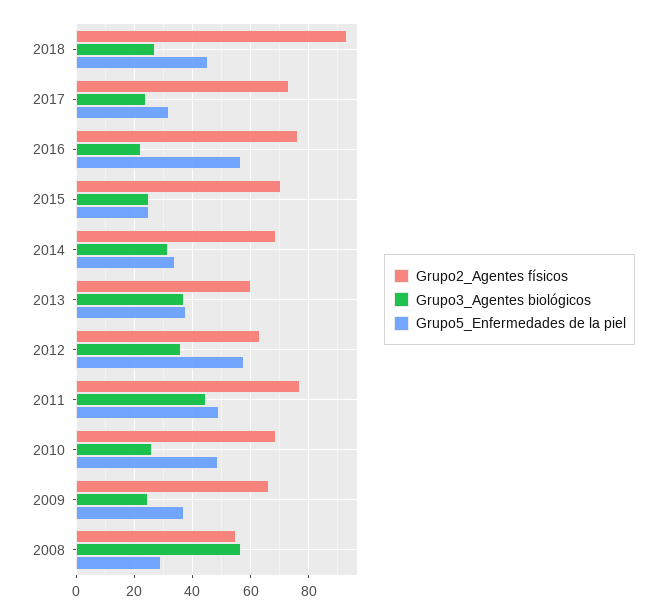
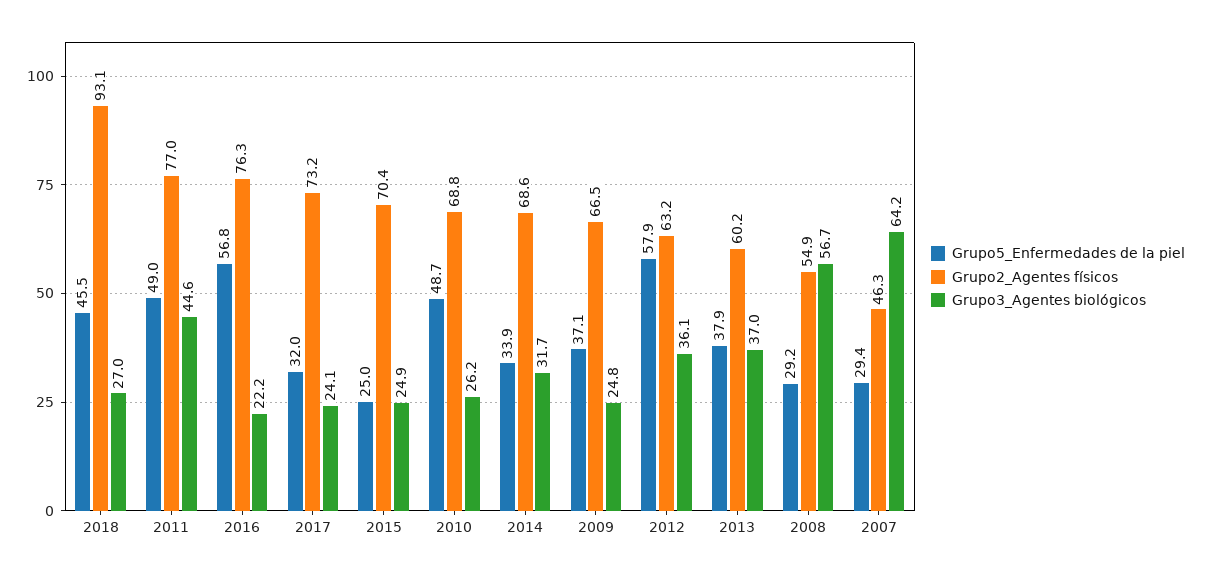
  {
    "Grupo2_Agentes físicos": {
      "2018": 93.1,
      "2017": 73.2,
      "2016": 76.3,
      "2015": 70.4,
      "2014": 68.6,
      "2013": 60.2,
      "2012": 63.2,
      "2011": 77,
      "2010": 68.8,
      "2009": 66.5,
-     "2008": 54.9
+     "2008": 54.9,
+     "2007": 46.3
    },
    "Grupo3_Agentes biológicos": {
      "2018": 27,
      "2017": 24.1,
      "2016": 22.2,
      "2015": 24.9,
      "2014": 31.7,
      "2013": 37,
      "2012": 36.1,
      "2011": 44.6,
      "2010": 26.2,
      "2009": 24.8,
-     "2008": 56.7
+     "2008": 56.7,
+     "2007": 64.2
    },
    "Grupo5_Enfermedades de la piel": {
      "2018": 45.5,
      "2017": 32,
      "2016": 56.8,
      "2015": 25,
      "2014": 33.9,
      "2013": 37.9,
      "2012": 57.9,
      "2011": 49,
      "2010": 48.7,
      "2009": 37.1,
-     "2008": 29.2
+     "2008": 29.2,
+     "2007": 29.4
    }
  }

